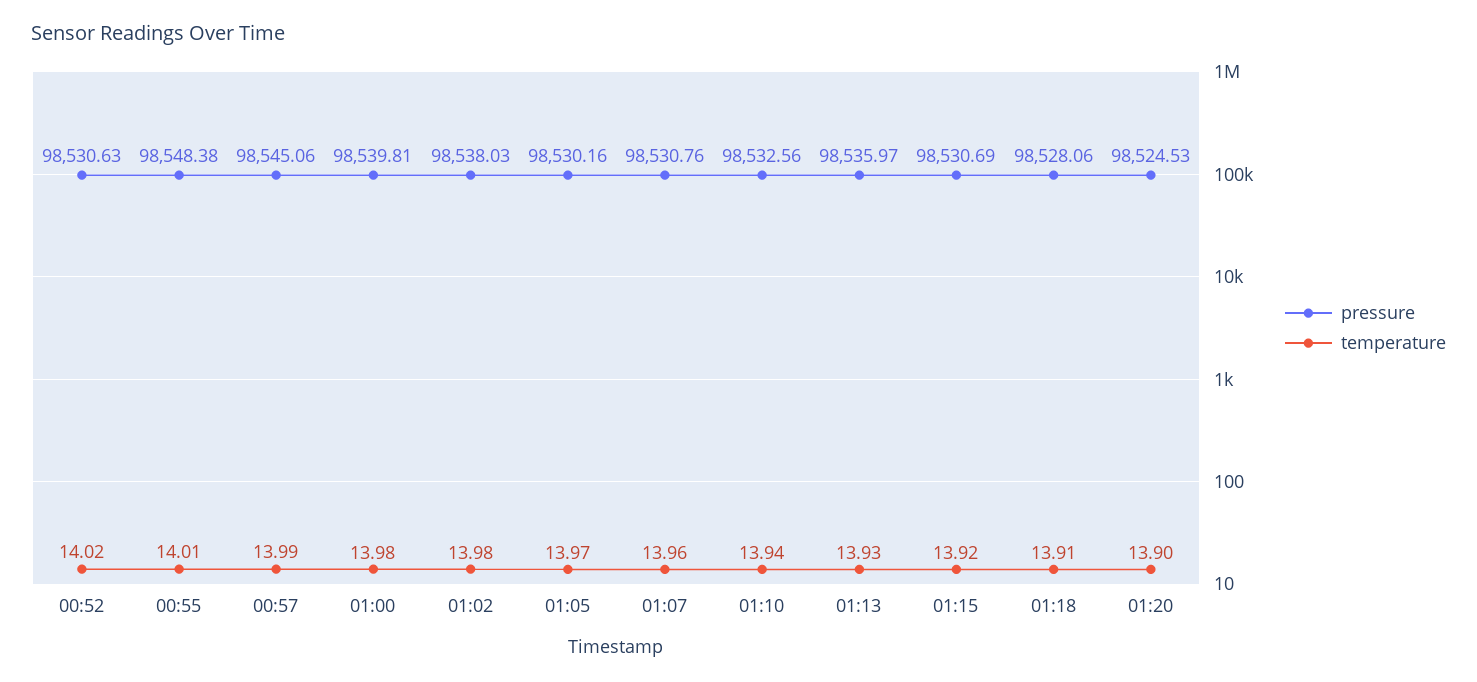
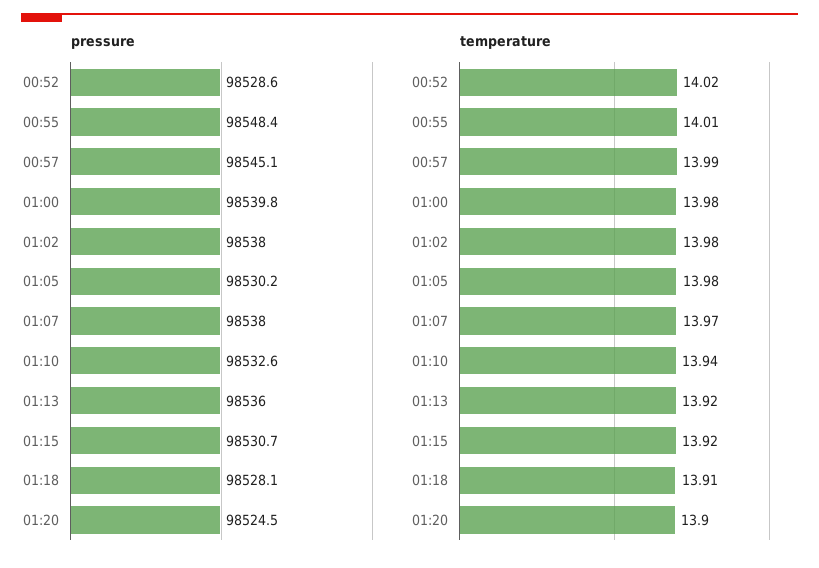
  {
    "pressure": {
-     "00:52": 98530.63,
+     "00:52": 98528.6,
      "00:55": 98548.38,
      "00:57": 98545.06,
      "01:00": 98539.81,
      "01:02": 98538.03,
      "01:05": 98530.16,
-     "01:07": 98530.76,
+     "01:07": 98538,
      "01:10": 98532.56,
      "01:13": 98535.97,
      "01:15": 98530.69,
      "01:18": 98528.06,
      "01:20": 98524.53
    },
    "temperature": {
      "00:52": 14.02,
      "00:55": 14.01,
      "00:57": 13.99,
      "01:00": 13.98,
      "01:02": 13.98,
-     "01:05": 13.97,
+     "01:05": 13.98,
-     "01:07": 13.96,
+     "01:07": 13.97,
      "01:10": 13.94,
-     "01:13": 13.93,
+     "01:13": 13.92,
      "01:15": 13.92,
      "01:18": 13.91,
      "01:20": 13.9
    }
  }

